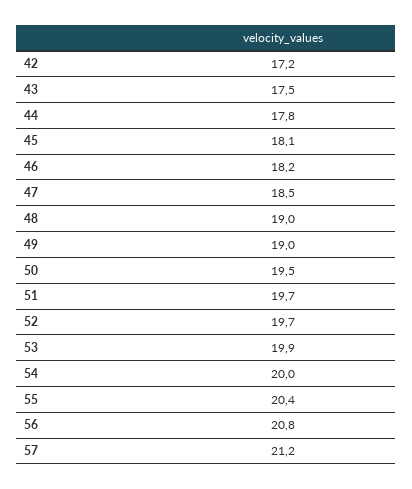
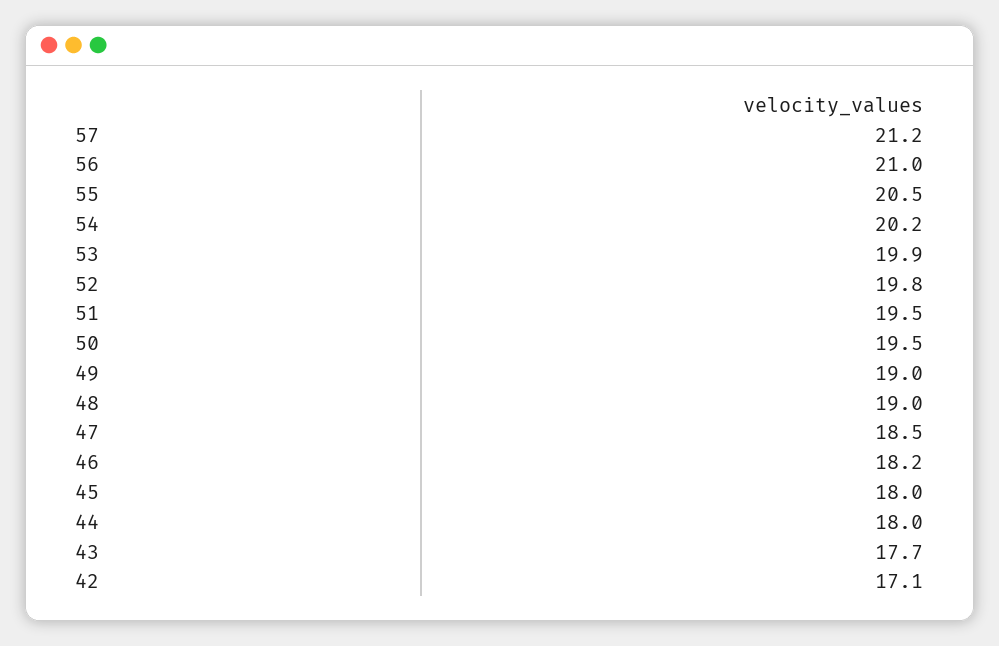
  {
-   "42": 17.2,
+   "42": 17.1,
-   "43": 17.5,
+   "43": 17.7,
-   "44": 17.8,
+   "44": 18,
-   "45": 18.1,
+   "45": 18,
    "46": 18.2,
    "47": 18.5,
    "48": 19,
    "49": 19,
    "50": 19.5,
-   "51": 19.7,
+   "51": 19.5,
-   "52": 19.7,
+   "52": 19.8,
    "53": 19.9,
-   "54": 20,
+   "54": 20.2,
-   "55": 20.4,
+   "55": 20.5,
-   "56": 20.8,
+   "56": 21,
    "57": 21.2
  }

